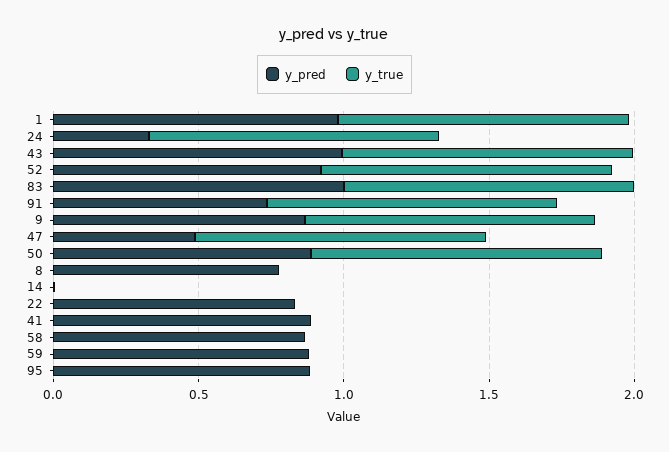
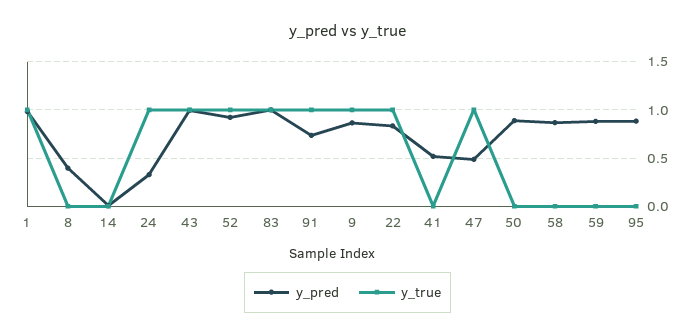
  {
    "y_pred": {
      "1": 1,
      "24": 0.3,
      "43": 1,
      "52": 0.9,
      "83": 1,
      "91": 0.7,
      "9": 0.9,
      "47": 0.5,
      "50": 0.9,
-     "8": 0.8,
+     "8": 0.4,
      "14": 0,
      "22": 0.8,
-     "41": 0.9,
+     "41": 0.5,
      "58": 0.9,
      "59": 0.9,
      "95": 0.9
    },
    "y_true": {
      "1": 1,
      "24": 1,
      "43": 1,
      "52": 1,
      "83": 1,
      "91": 1,
      "9": 1,
      "47": 1,
-     "50": 1,
+     "50": 0,
      "8": 0,
      "14": 0,
-     "22": 0,
+     "22": 1,
      "41": 0,
      "58": 0,
      "59": 0,
      "95": 0
    }
  }

